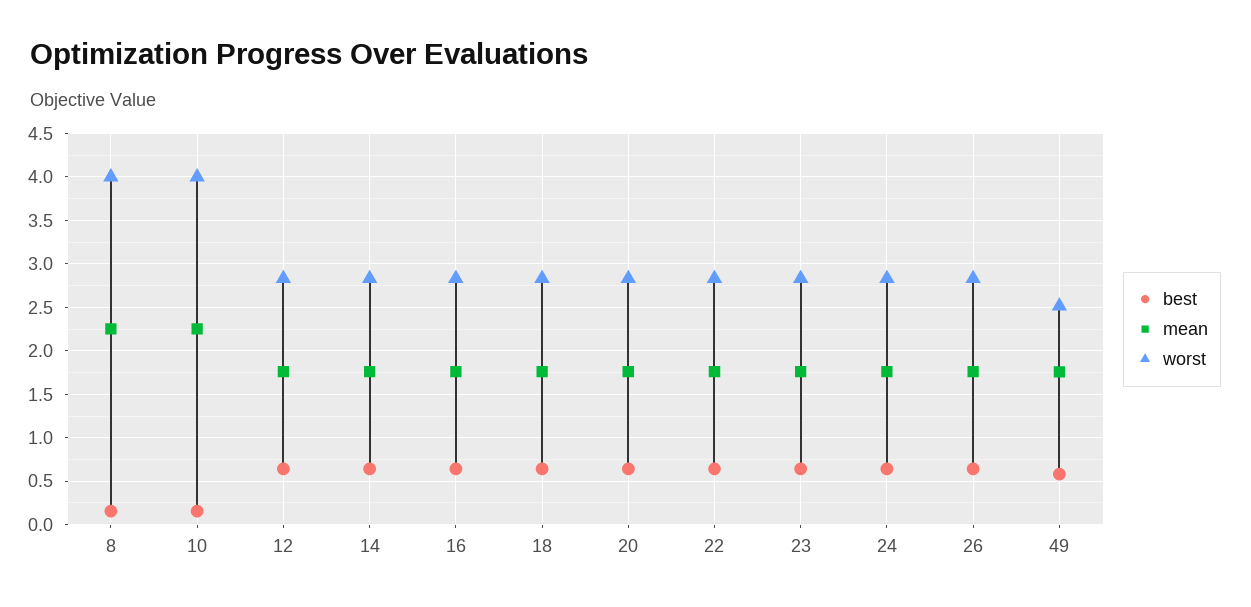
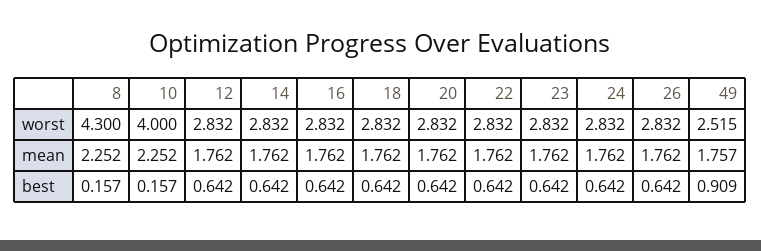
  {
    "best": {
      "8": 0.157,
      "10": 0.157,
      "12": 0.642,
      "14": 0.642,
      "16": 0.642,
      "18": 0.642,
      "20": 0.642,
      "22": 0.642,
      "23": 0.642,
      "24": 0.642,
      "26": 0.642,
-     "49": 0.6
+     "49": 0.909
    },
    "mean": {
      "8": 2.252,
      "10": 2.252,
      "12": 1.762,
      "14": 1.762,
      "16": 1.762,
      "18": 1.762,
      "20": 1.762,
      "22": 1.762,
      "23": 1.762,
      "24": 1.762,
      "26": 1.762,
      "49": 1.757
    },
    "worst": {
-     "8": 4,
+     "8": 4.3,
      "10": 4,
      "12": 2.832,
      "14": 2.832,
      "16": 2.832,
      "18": 2.832,
      "20": 2.832,
      "22": 2.832,
      "23": 2.832,
      "24": 2.832,
      "26": 2.832,
      "49": 2.515
    }
  }

